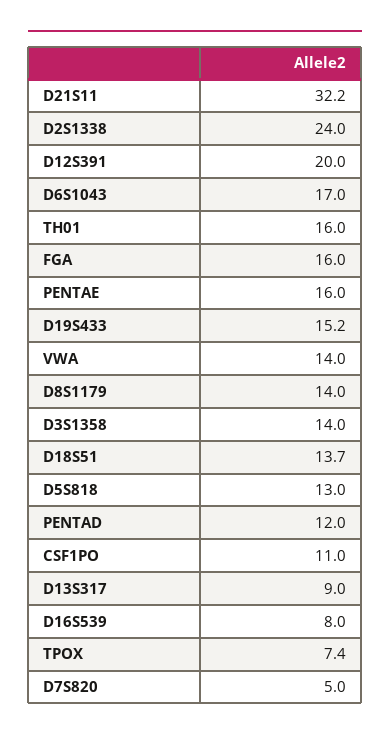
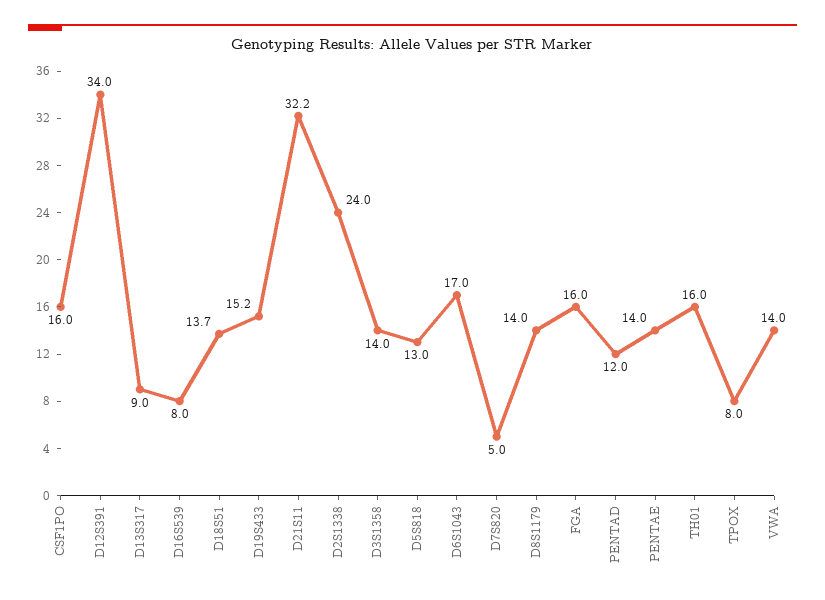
  {
    "D21S11": 32.2,
    "D2S1338": 24,
-   "D12S391": 20,
+   "D12S391": 34,
    "D6S1043": 17,
    "TH01": 16,
    "FGA": 16,
-   "PENTAE": 16,
+   "PENTAE": 14,
    "D19S433": 15.2,
    "VWA": 14,
    "D8S1179": 14,
    "D3S1358": 14,
    "D18S51": 13.7,
    "D5S818": 13,
    "PENTAD": 12,
-   "CSF1PO": 11,
+   "CSF1PO": 16,
    "D13S317": 9,
    "D16S539": 8,
-   "TPOX": 7.4,
+   "TPOX": 8,
    "D7S820": 5
  }

